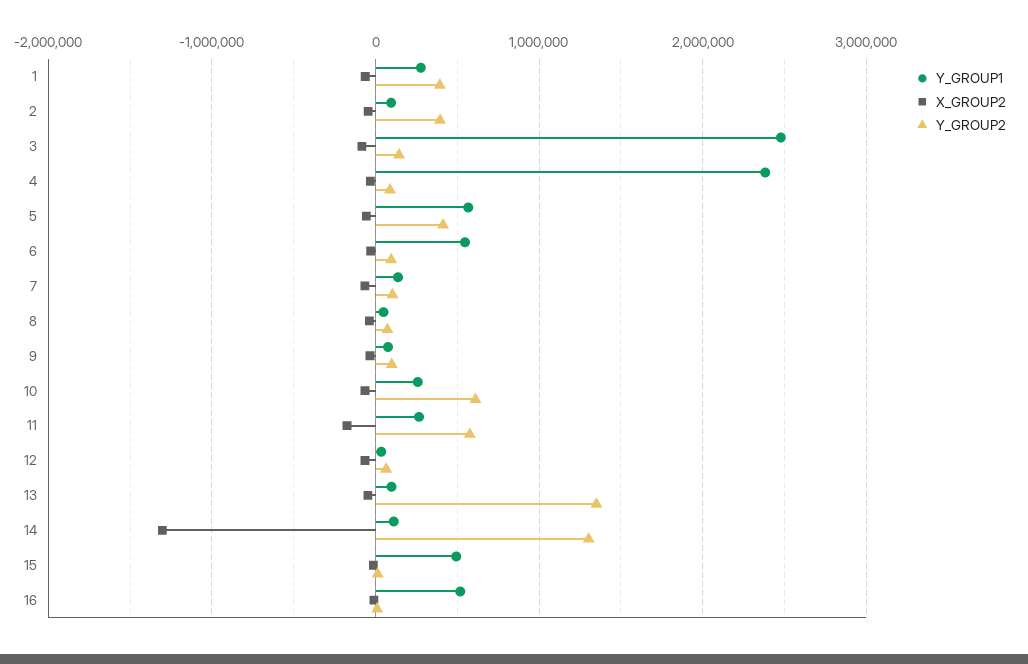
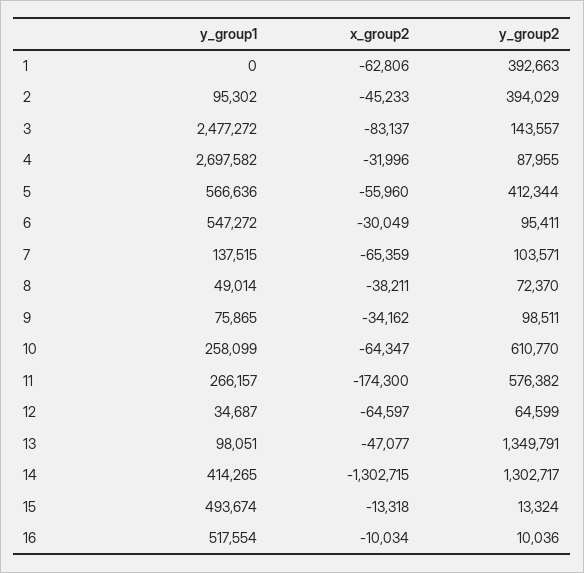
  {
    "Y_GROUP1": {
-     "1": 300000,
+     "1": 0,
      "2": 95302,
      "3": 2477272,
-     "4": 2400000,
+     "4": 2697582,
      "5": 566636,
      "6": 547272,
      "7": 137515,
      "8": 49014,
      "9": 75865,
      "10": 258099,
      "11": 266157,
      "12": 34687,
      "13": 98051,
-     "14": 100000,
+     "14": 414265,
      "15": 493674,
      "16": 517554
    },
    "X_GROUP2": {
      "1": -62806,
      "2": -45233,
      "3": -83137,
      "4": -31996,
      "5": -55960,
      "6": -30049,
      "7": -65359,
      "8": -38211,
      "9": -34162,
      "10": -64347,
      "11": -174300,
      "12": -64597,
      "13": -47077,
      "14": -1302715,
      "15": -13318,
      "16": -10034
    },
    "Y_GROUP2": {
      "1": 392663,
      "2": 394029,
      "3": 143557,
      "4": 87955,
      "5": 412344,
      "6": 95411,
      "7": 103571,
      "8": 72370,
      "9": 98511,
      "10": 610770,
      "11": 576382,
      "12": 64599,
      "13": 1349791,
      "14": 1302717,
      "15": 13324,
      "16": 10036
    }
  }

